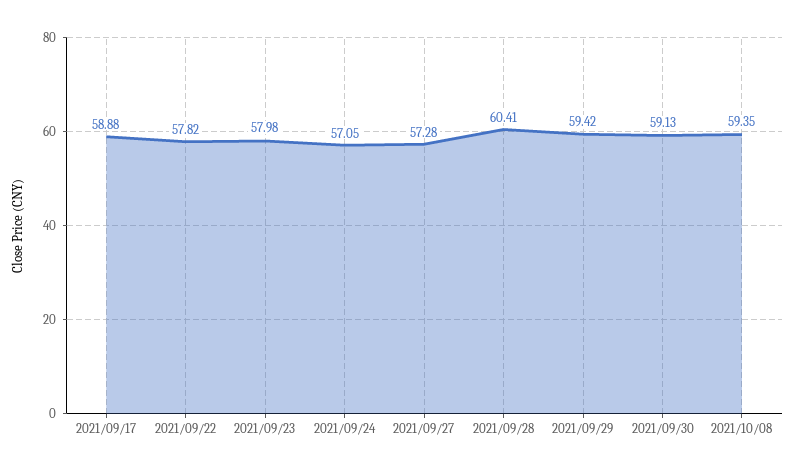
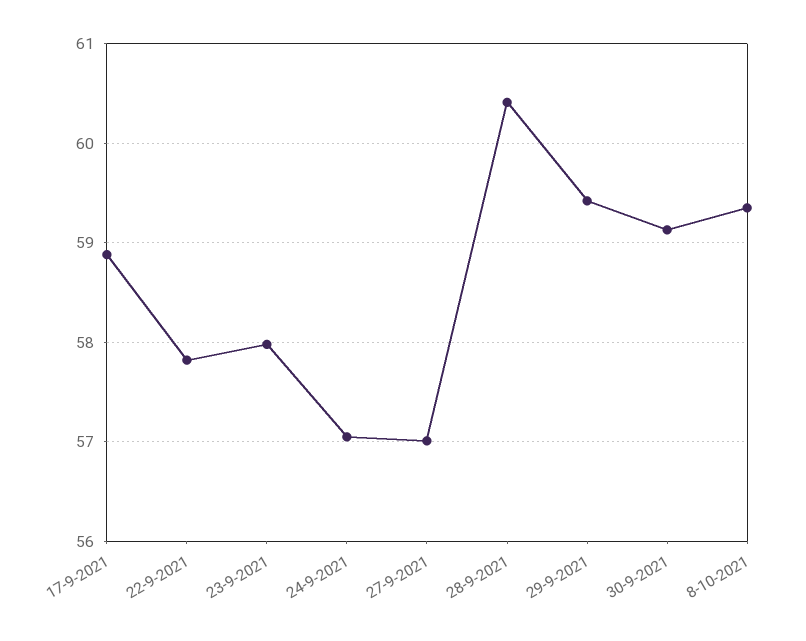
  {
    "2021/09/17": 58.88,
    "2021/09/22": 57.82,
    "2021/09/23": 57.98,
    "2021/09/24": 57.05,
-   "2021/09/27": 57.28,
+   "2021/09/27": 57,
    "2021/09/28": 60.41,
    "2021/09/29": 59.42,
    "2021/09/30": 59.13,
    "2021/10/08": 59.35
  }

